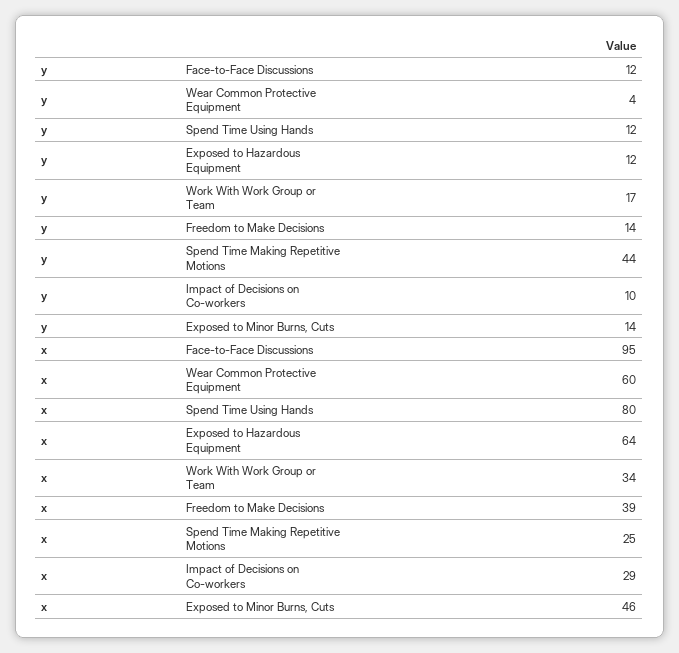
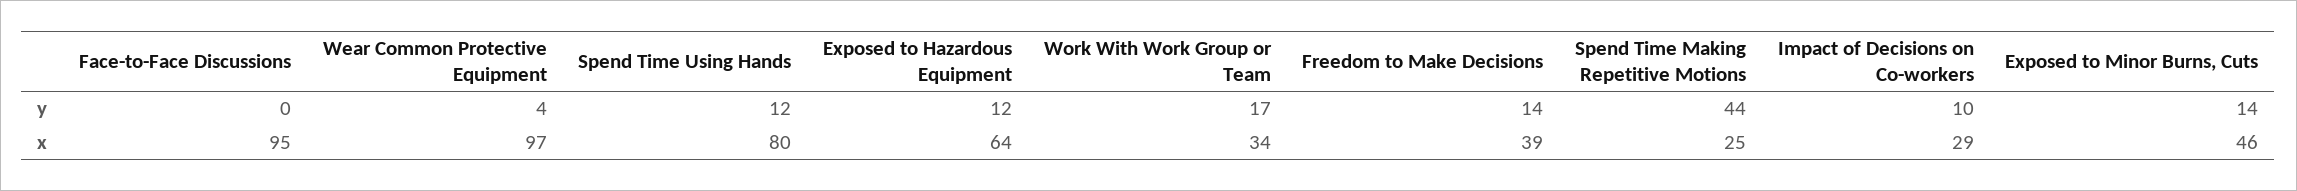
  {
    "y": {
-     "Face-to-Face Discussions": 12,
+     "Face-to-Face Discussions": 0,
      "Wear Common Protective Equipment": 4,
      "Spend Time Using Hands": 12,
      "Exposed to Hazardous Equipment": 12,
      "Work With Work Group or Team": 17,
      "Freedom to Make Decisions": 14,
      "Spend Time Making Repetitive Motions": 44,
      "Impact of Decisions on Co-workers": 10,
      "Exposed to Minor Burns, Cuts": 14
    },
    "x": {
      "Face-to-Face Discussions": 95,
-     "Wear Common Protective Equipment": 60,
+     "Wear Common Protective Equipment": 97,
      "Spend Time Using Hands": 80,
      "Exposed to Hazardous Equipment": 64,
      "Work With Work Group or Team": 34,
      "Freedom to Make Decisions": 39,
      "Spend Time Making Repetitive Motions": 25,
      "Impact of Decisions on Co-workers": 29,
      "Exposed to Minor Burns, Cuts": 46
    }
  }

